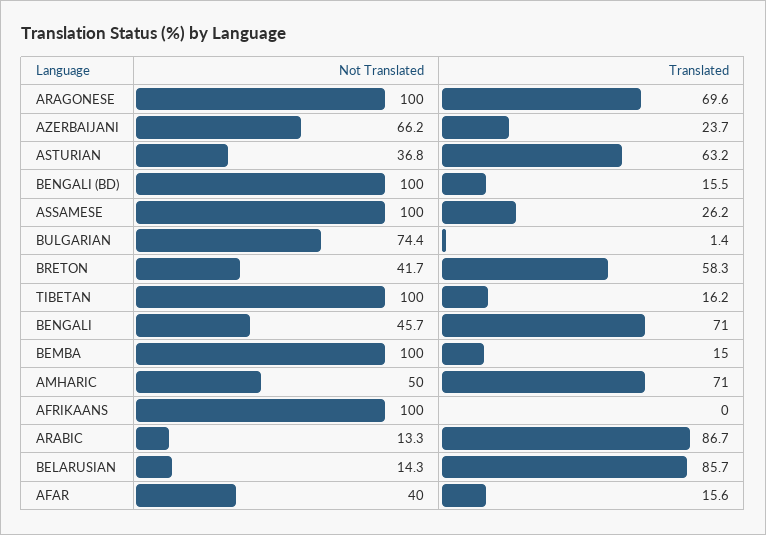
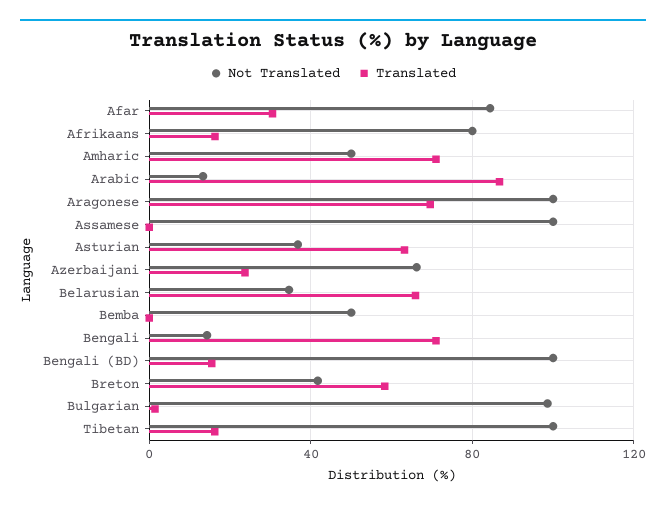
  {
    "Not Translated": {
      "ARAGONESE": 100,
      "AZERBAIJANI": 66.2,
      "ASTURIAN": 36.8,
      "BENGALI (BD)": 100,
      "ASSAMESE": 100,
-     "BULGARIAN": 74.4,
+     "BULGARIAN": 100,
      "BRETON": 41.7,
      "TIBETAN": 100,
-     "BENGALI": 45.7,
+     "BENGALI": 15,
-     "BEMBA": 100,
+     "BEMBA": 50,
      "AMHARIC": 50,
-     "AFRIKAANS": 100,
+     "AFRIKAANS": 80,
      "ARABIC": 13.3,
-     "BELARUSIAN": 14.3,
+     "BELARUSIAN": 35,
-     "AFAR": 40
+     "AFAR": 85
    },
    "Translated": {
      "ARAGONESE": 69.6,
      "AZERBAIJANI": 23.7,
      "ASTURIAN": 63.2,
      "BENGALI (BD)": 15.5,
-     "ASSAMESE": 26.2,
+     "ASSAMESE": 0,
      "BULGARIAN": 1.4,
      "BRETON": 58.3,
      "TIBETAN": 16.2,
      "BENGALI": 71,
-     "BEMBA": 15,
+     "BEMBA": 0,
      "AMHARIC": 71,
-     "AFRIKAANS": 0,
+     "AFRIKAANS": 15,
      "ARABIC": 86.7,
-     "BELARUSIAN": 85.7,
+     "BELARUSIAN": 65,
-     "AFAR": 15.6
+     "AFAR": 30
    }
  }

